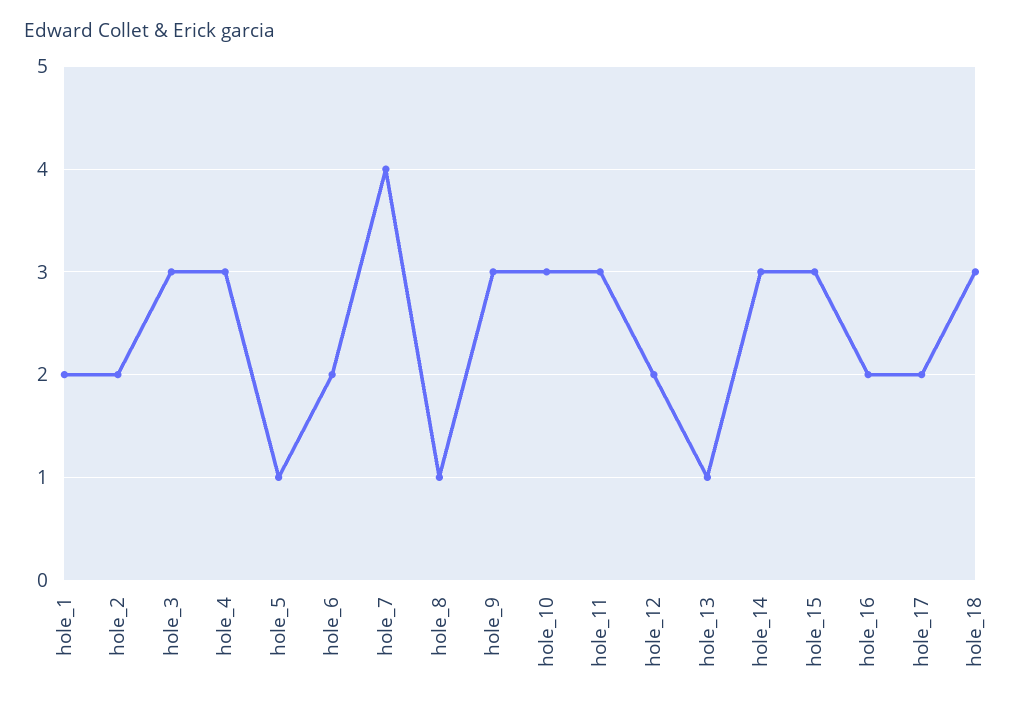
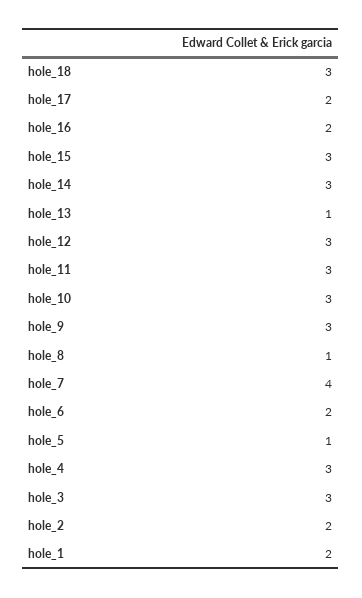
  {
    "hole_1": 2,
    "hole_2": 2,
    "hole_3": 3,
    "hole_4": 3,
    "hole_5": 1,
    "hole_6": 2,
    "hole_7": 4,
    "hole_8": 1,
    "hole_9": 3,
    "hole_10": 3,
    "hole_11": 3,
-   "hole_12": 2,
+   "hole_12": 3,
    "hole_13": 1,
    "hole_14": 3,
    "hole_15": 3,
    "hole_16": 2,
    "hole_17": 2,
    "hole_18": 3
  }

